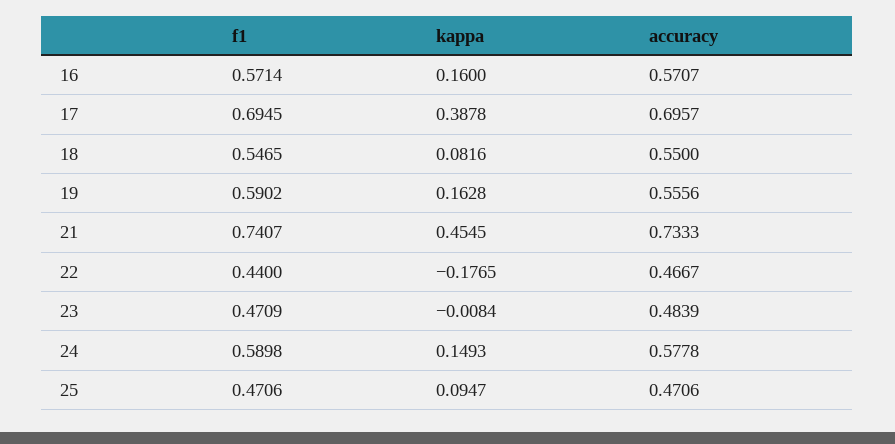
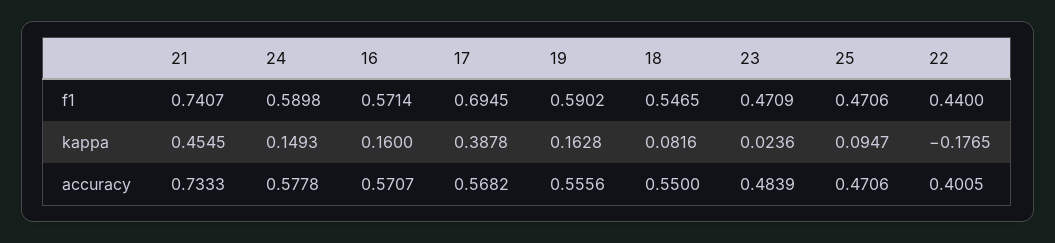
  {
    "f1": {
      "16": 0.5714,
      "17": 0.6945,
      "18": 0.5465,
      "19": 0.5902,
      "21": 0.7407,
      "22": 0.44,
      "23": 0.4709,
      "24": 0.5898,
      "25": 0.4706
    },
    "kappa": {
      "16": 0.16,
      "17": 0.3878,
      "18": 0.0816,
      "19": 0.1628,
      "21": 0.4545,
      "22": -0.1765,
-     "23": -0.0084,
+     "23": 0.0236,
      "24": 0.1493,
      "25": 0.0947
    },
    "accuracy": {
      "16": 0.5707,
-     "17": 0.6957,
+     "17": 0.5682,
      "18": 0.55,
      "19": 0.5556,
      "21": 0.7333,
-     "22": 0.4667,
+     "22": 0.4005,
      "23": 0.4839,
      "24": 0.5778,
      "25": 0.4706
    }
  }

